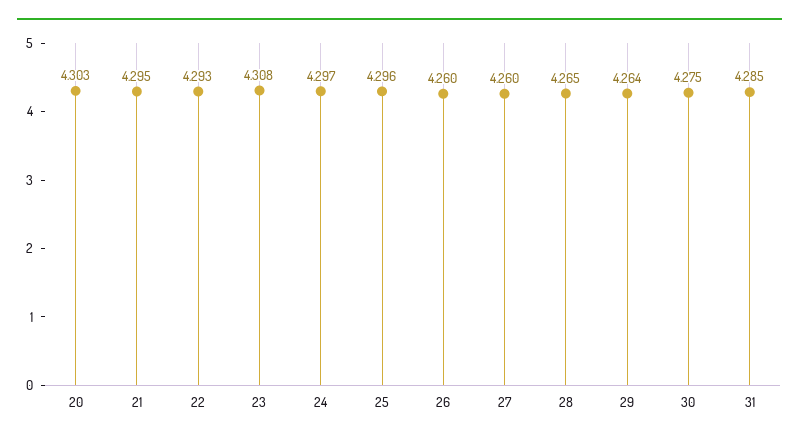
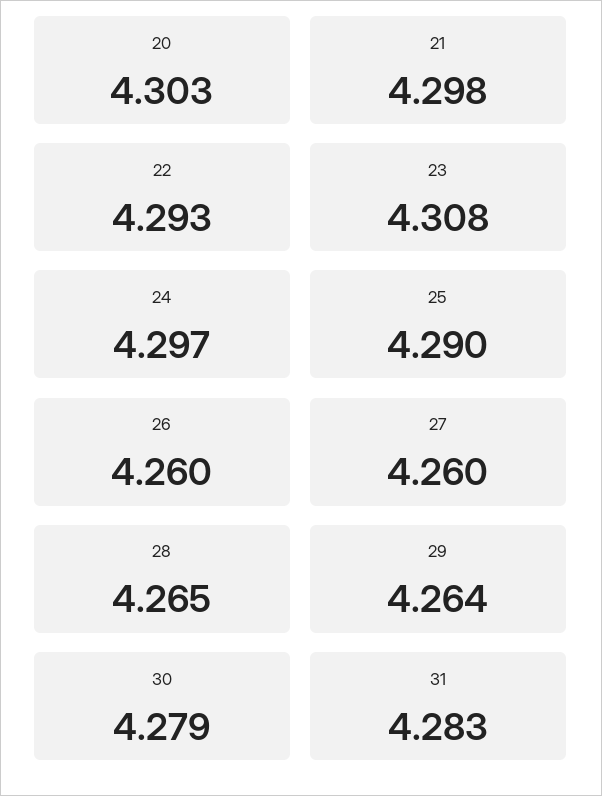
  {
    "20": 4.303,
-   "21": 4.295,
+   "21": 4.298,
    "22": 4.293,
    "23": 4.308,
    "24": 4.297,
-   "25": 4.296,
+   "25": 4.29,
    "26": 4.26,
    "27": 4.26,
    "28": 4.265,
    "29": 4.264,
-   "30": 4.275,
+   "30": 4.279,
-   "31": 4.285
+   "31": 4.283
  }

